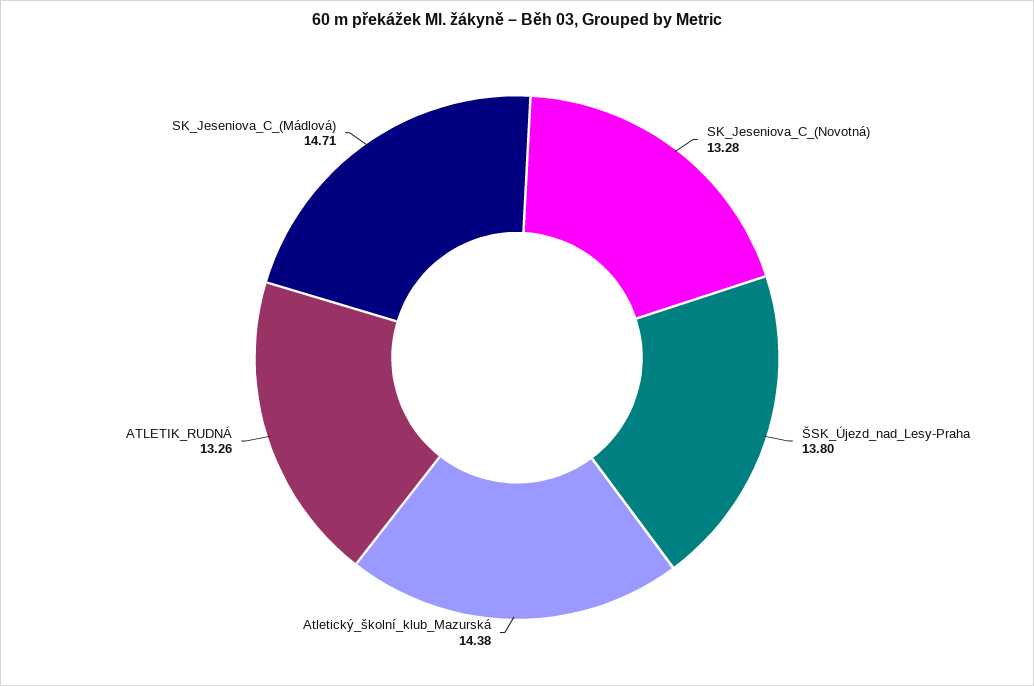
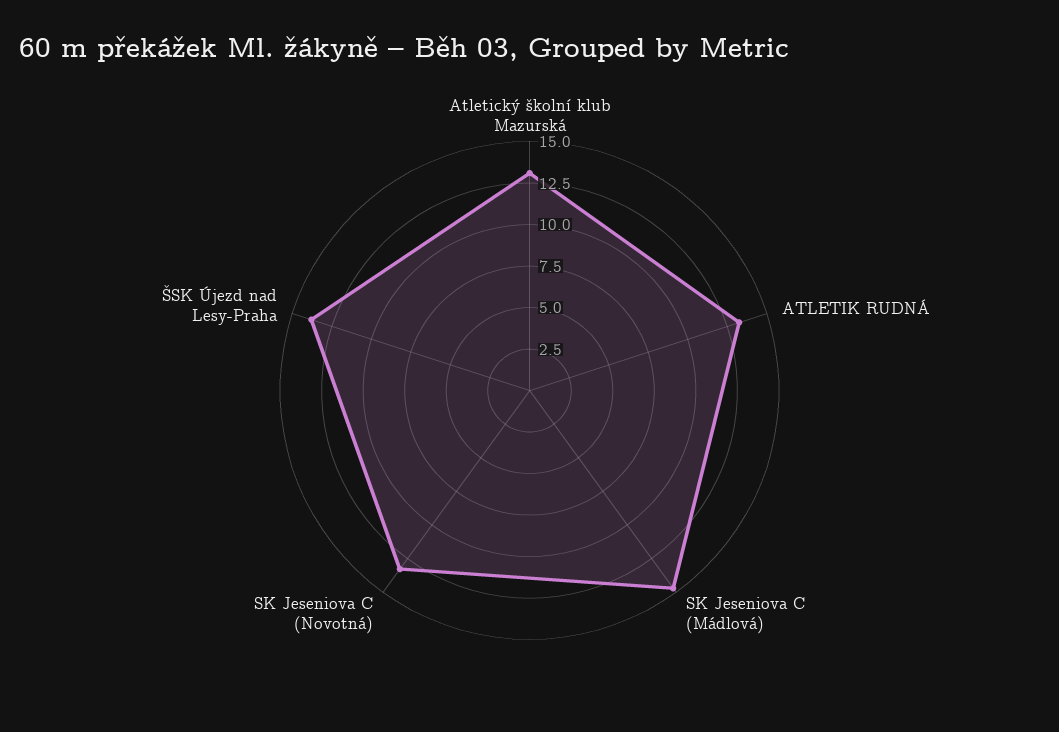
  {
    "SK_Jeseniova_C_(Novotná)": 13.28,
    "ŠSK_Újezd_nad_Lesy-Praha": 13.8,
-   "Atletický_školní_klub_Mazurská": 14.38,
+   "Atletický_školní_klub_Mazurská": 13,
    "ATLETIK_RUDNÁ": 13.26,
    "SK_Jeseniova_C_(Mádlová)": 14.71
  }

